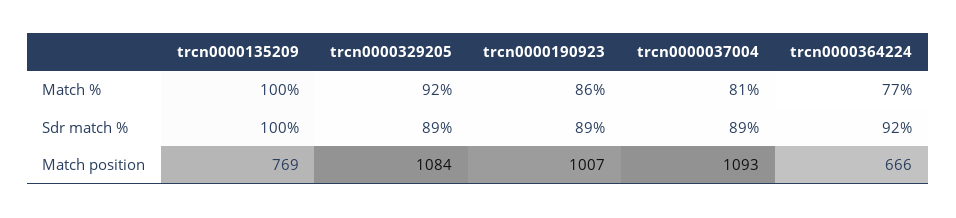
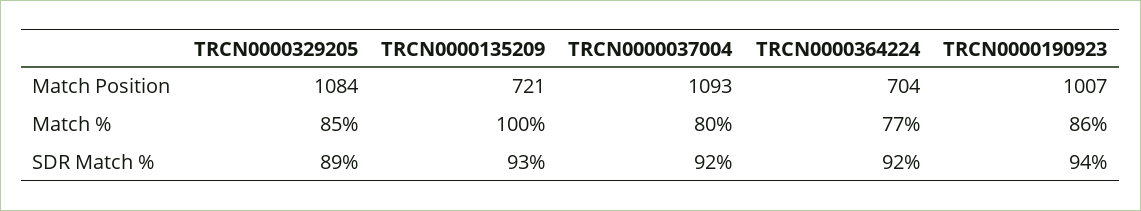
  {
    "trcn0000135209": {
      "Match %": 100,
-     "Sdr match %": 100,
+     "Sdr match %": 93,
-     "Match position": 769
+     "Match position": 721
    },
    "trcn0000329205": {
-     "Match %": 92,
+     "Match %": 85,
      "Sdr match %": 89,
      "Match position": 1084
    },
    "trcn0000190923": {
      "Match %": 86,
-     "Sdr match %": 89,
+     "Sdr match %": 94,
      "Match position": 1007
    },
    "trcn0000037004": {
-     "Match %": 81,
+     "Match %": 80,
-     "Sdr match %": 89,
+     "Sdr match %": 92,
      "Match position": 1093
    },
    "trcn0000364224": {
      "Match %": 77,
      "Sdr match %": 92,
-     "Match position": 666
+     "Match position": 704
    }
  }

